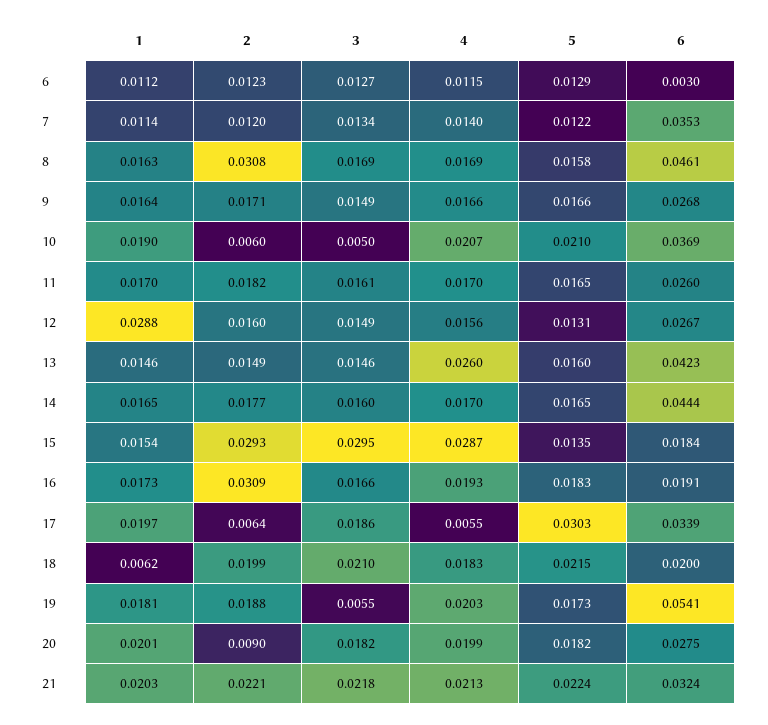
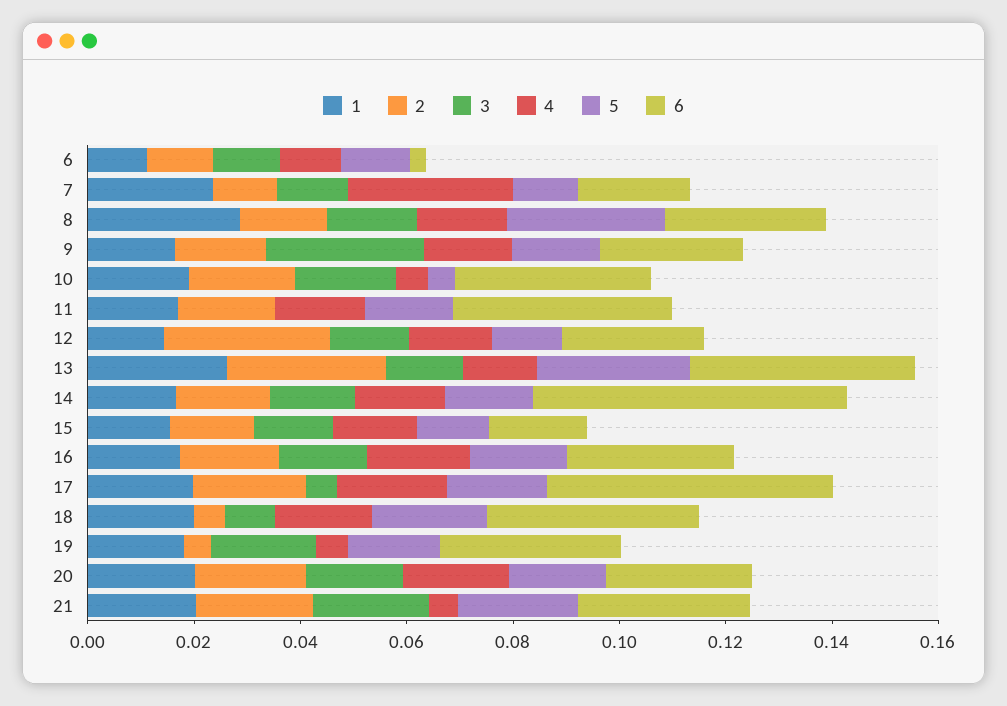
  {
    "1": {
      "6": 0.0112,
-     "7": 0.0114,
+     "7": 0.025,
-     "8": 0.0163,
+     "8": 0.03,
      "9": 0.0164,
      "10": 0.019,
      "11": 0.017,
-     "12": 0.0288,
+     "12": 0.015,
-     "13": 0.0146,
+     "13": 0.025,
      "14": 0.0165,
      "15": 0.0154,
      "16": 0.0173,
      "17": 0.0197,
-     "18": 0.0062,
+     "18": 0.02,
      "19": 0.0181,
      "20": 0.0201,
      "21": 0.0203
    },
    "2": {
      "6": 0.0123,
      "7": 0.012,
-     "8": 0.0308,
+     "8": 0.015,
      "9": 0.0171,
-     "10": 0.006,
+     "10": 0.02,
      "11": 0.0182,
-     "12": 0.016,
+     "12": 0.03,
-     "13": 0.0149,
+     "13": 0.03,
      "14": 0.0177,
-     "15": 0.0293,
+     "15": 0.015,
-     "16": 0.0309,
+     "16": 0.02,
-     "17": 0.0064,
+     "17": 0.02,
-     "18": 0.0199,
+     "18": 0.005,
-     "19": 0.0188,
+     "19": 0.005,
-     "20": 0.009,
+     "20": 0.02,
      "21": 0.0221
    },
    "3": {
      "6": 0.0127,
      "7": 0.0134,
      "8": 0.0169,
-     "9": 0.0149,
+     "9": 0.03,
-     "10": 0.005,
+     "10": 0.02,
-     "11": 0.0161,
+     "11": 0,
      "12": 0.0149,
      "13": 0.0146,
      "14": 0.016,
-     "15": 0.0295,
+     "15": 0.015,
      "16": 0.0166,
-     "17": 0.0186,
+     "17": 0.005,
-     "18": 0.021,
+     "18": 0.01,
-     "19": 0.0055,
+     "19": 0.02,
      "20": 0.0182,
      "21": 0.0218
    },
    "4": {
      "6": 0.0115,
-     "7": 0.014,
+     "7": 0.03,
      "8": 0.0169,
      "9": 0.0166,
-     "10": 0.0207,
+     "10": 0.005,
      "11": 0.017,
      "12": 0.0156,
-     "13": 0.026,
+     "13": 0.015,
      "14": 0.017,
-     "15": 0.0287,
+     "15": 0.015,
      "16": 0.0193,
-     "17": 0.0055,
+     "17": 0.02,
      "18": 0.0183,
-     "19": 0.0203,
+     "19": 0.005,
      "20": 0.0199,
-     "21": 0.0213
+     "21": 0.005
    },
    "5": {
      "6": 0.0129,
      "7": 0.0122,
-     "8": 0.0158,
+     "8": 0.03,
      "9": 0.0166,
-     "10": 0.021,
+     "10": 0.005,
      "11": 0.0165,
      "12": 0.0131,
-     "13": 0.016,
+     "13": 0.03,
      "14": 0.0165,
      "15": 0.0135,
      "16": 0.0183,
-     "17": 0.0303,
+     "17": 0.02,
      "18": 0.0215,
      "19": 0.0173,
      "20": 0.0182,
      "21": 0.0224
    },
    "6": {
      "6": 0.003,
-     "7": 0.0353,
+     "7": 0.02,
-     "8": 0.0461,
+     "8": 0.03,
      "9": 0.0268,
      "10": 0.0369,
-     "11": 0.026,
+     "11": 0.04,
      "12": 0.0267,
      "13": 0.0423,
-     "14": 0.0444,
+     "14": 0.06,
      "15": 0.0184,
-     "16": 0.0191,
+     "16": 0.03,
-     "17": 0.0339,
+     "17": 0.055,
-     "18": 0.02,
+     "18": 0.04,
-     "19": 0.0541,
+     "19": 0.035,
      "20": 0.0275,
      "21": 0.0324
    }
  }

